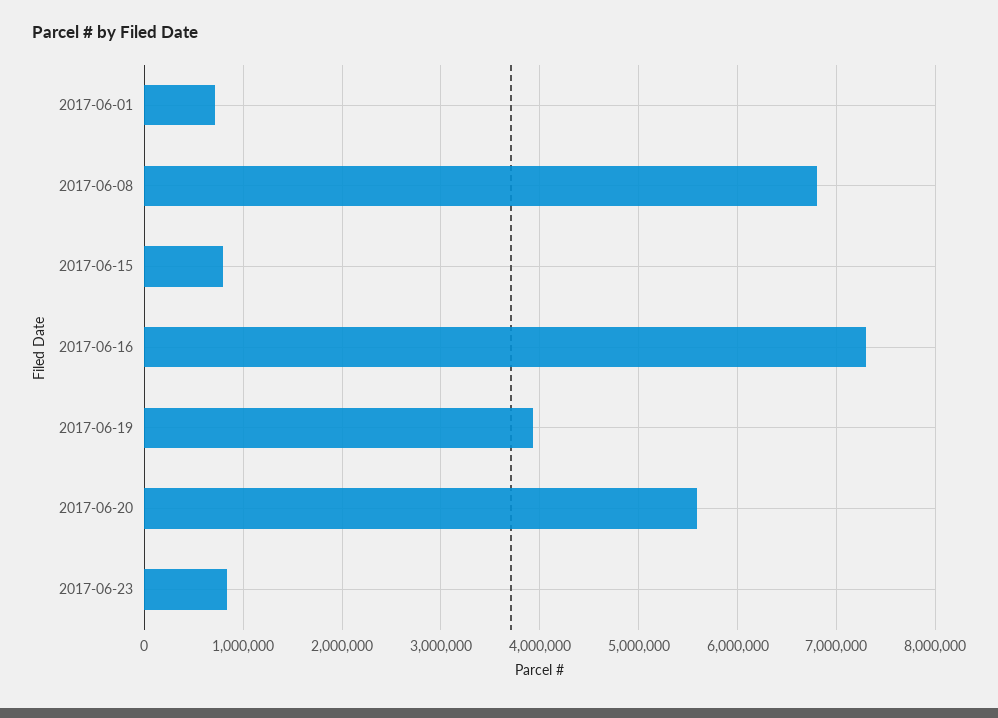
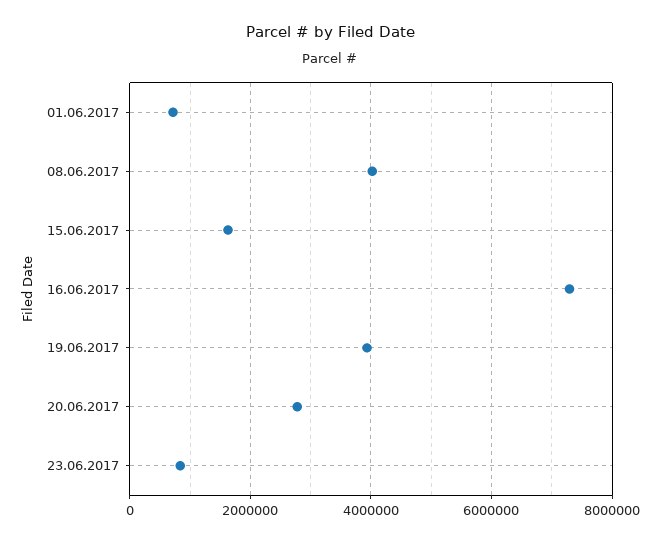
  {
    "2017-06-01": 700000,
-   "2017-06-08": 6800000,
+   "2017-06-08": 4000000,
-   "2017-06-15": 800000,
+   "2017-06-15": 1600000,
    "2017-06-16": 7300000,
    "2017-06-19": 3900000,
-   "2017-06-20": 5600000,
+   "2017-06-20": 2800000,
    "2017-06-23": 800000
  }

